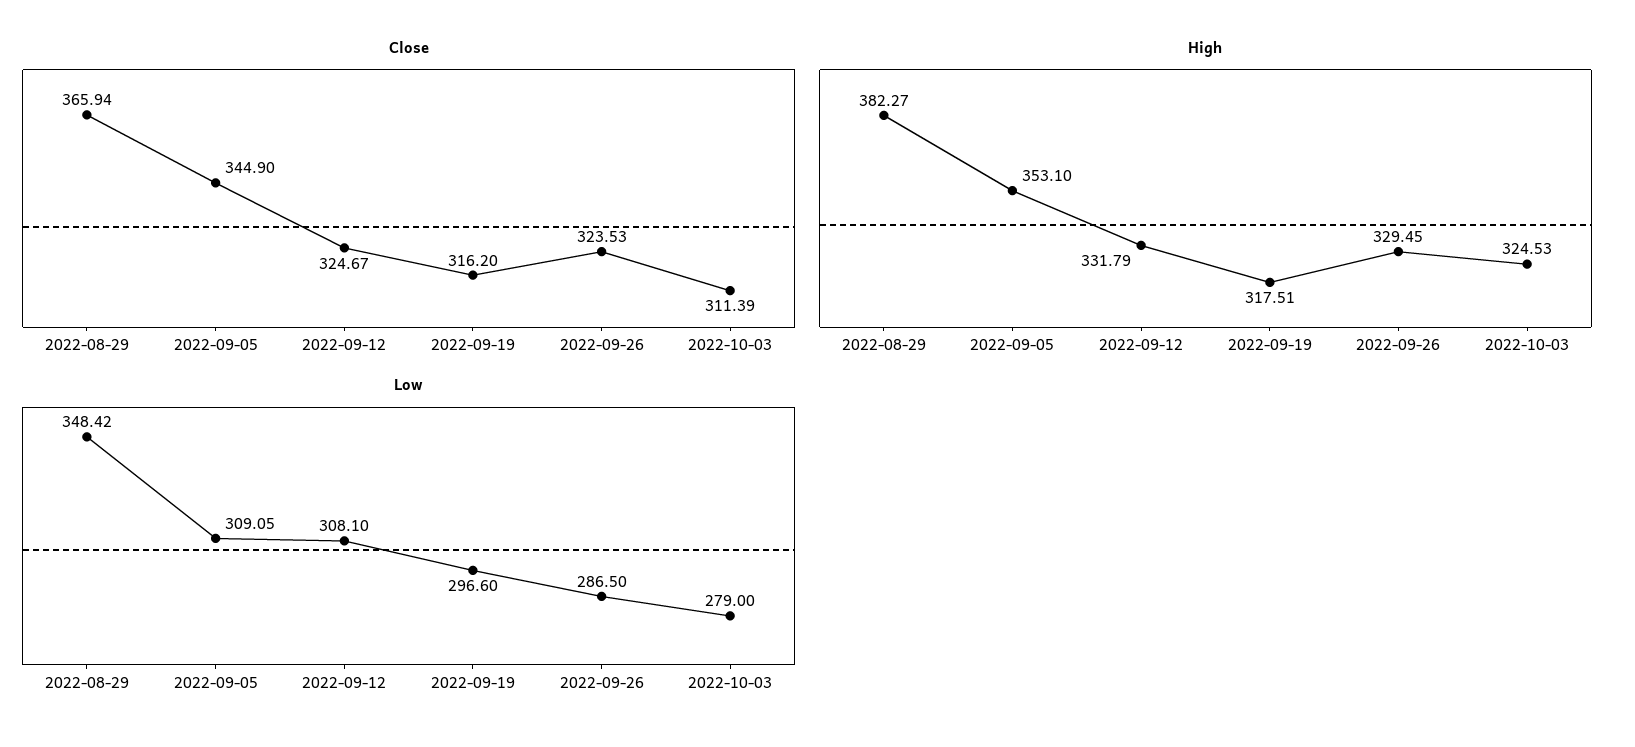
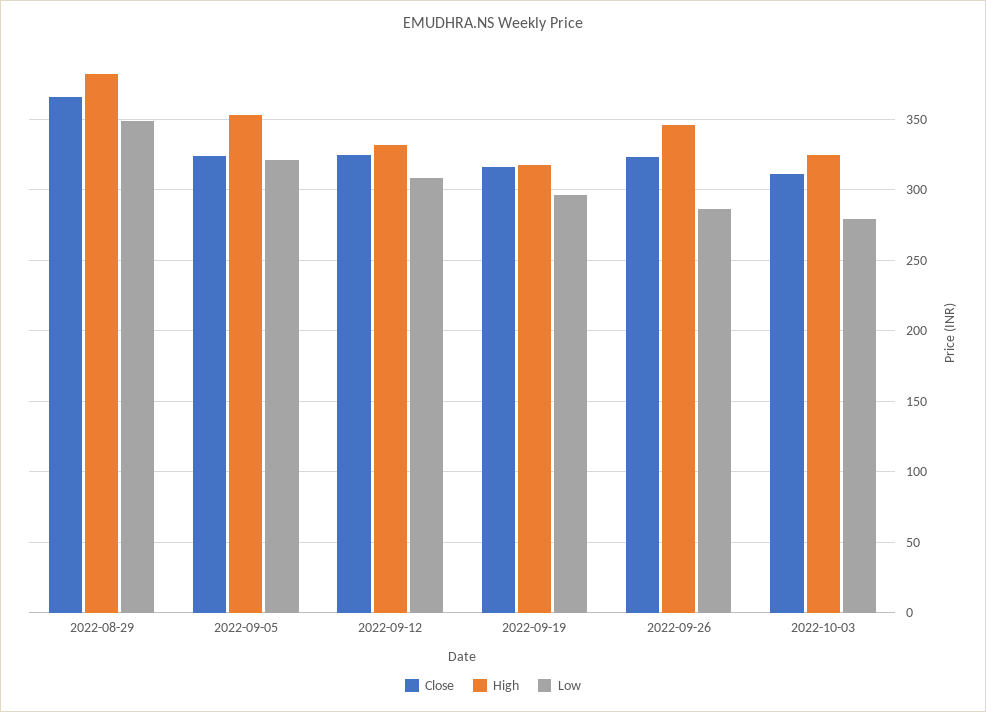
  {
    "Close": {
      "2022-08-29": 365.94,
-     "2022-09-05": 344.9,
+     "2022-09-05": 325,
      "2022-09-12": 324.67,
      "2022-09-19": 316.2,
      "2022-09-26": 323.53,
      "2022-10-03": 311.39
    },
    "High": {
      "2022-08-29": 382.27,
      "2022-09-05": 353.1,
      "2022-09-12": 331.79,
      "2022-09-19": 317.51,
-     "2022-09-26": 329.45,
+     "2022-09-26": 345,
      "2022-10-03": 324.53
    },
    "Low": {
      "2022-08-29": 348.42,
-     "2022-09-05": 309.05,
+     "2022-09-05": 320,
      "2022-09-12": 308.1,
      "2022-09-19": 296.6,
      "2022-09-26": 286.5,
      "2022-10-03": 279
    }
  }

